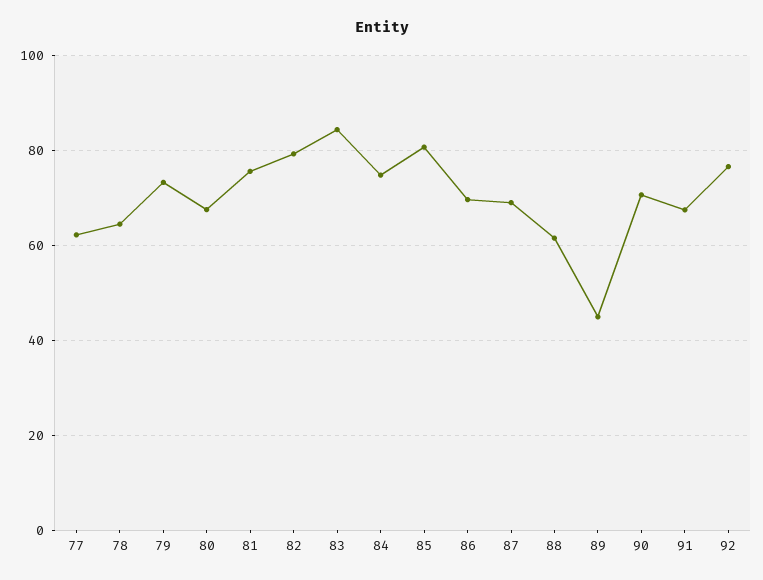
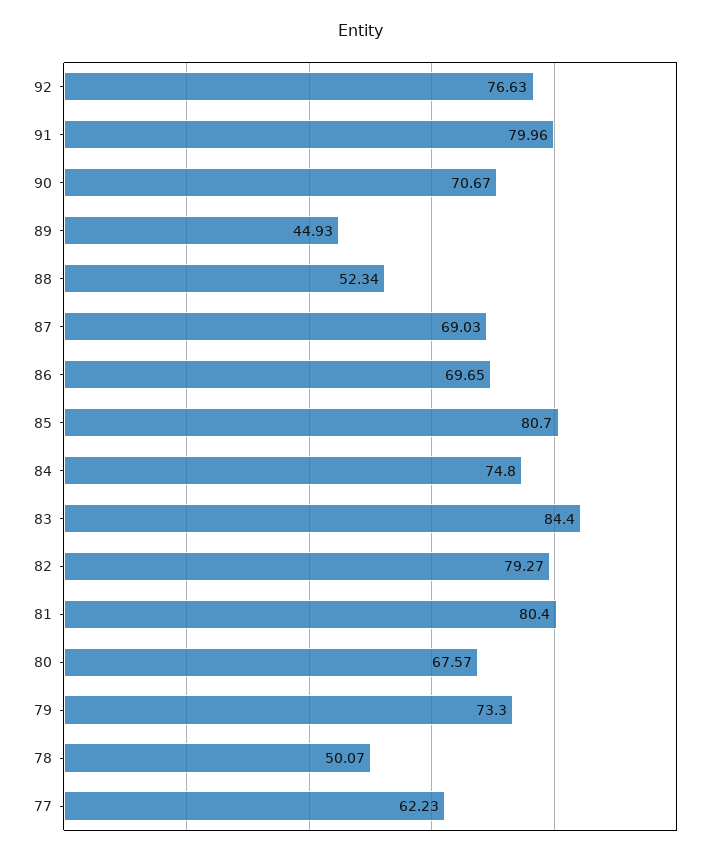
  {
    "77": 62.23,
-   "78": 64,
+   "78": 50.07,
    "79": 73.3,
    "80": 67.57,
-   "81": 76,
+   "81": 80.4,
    "82": 79.27,
    "83": 84.4,
    "84": 74.8,
    "85": 80.7,
    "86": 69.65,
    "87": 69.03,
-   "88": 62,
+   "88": 52.34,
    "89": 44.93,
    "90": 70.67,
-   "91": 68,
+   "91": 79.96,
    "92": 76.63
  }

